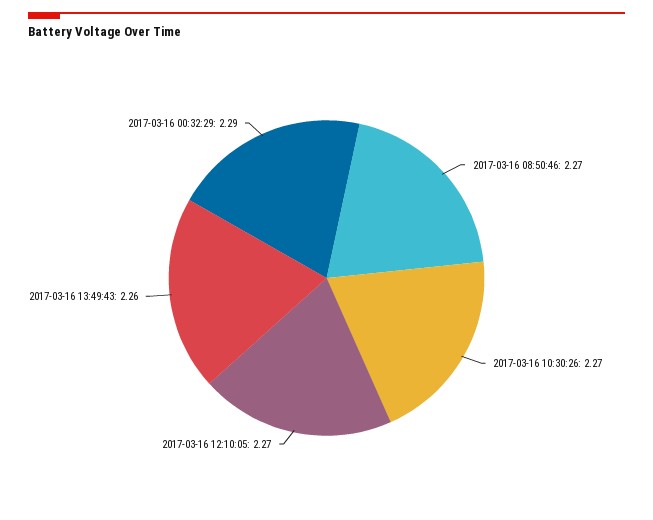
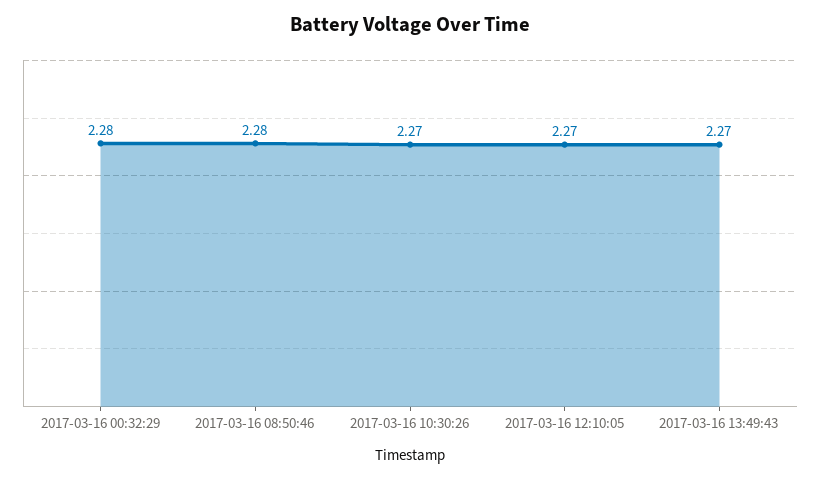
  {
-   "2017-03-16 08:50:46": 2.27,
+   "2017-03-16 08:50:46": 2.28,
    "2017-03-16 10:30:26": 2.27,
    "2017-03-16 12:10:05": 2.27,
-   "2017-03-16 13:49:43": 2.26,
+   "2017-03-16 13:49:43": 2.27,
-   "2017-03-16 00:32:29": 2.29
+   "2017-03-16 00:32:29": 2.28
  }

